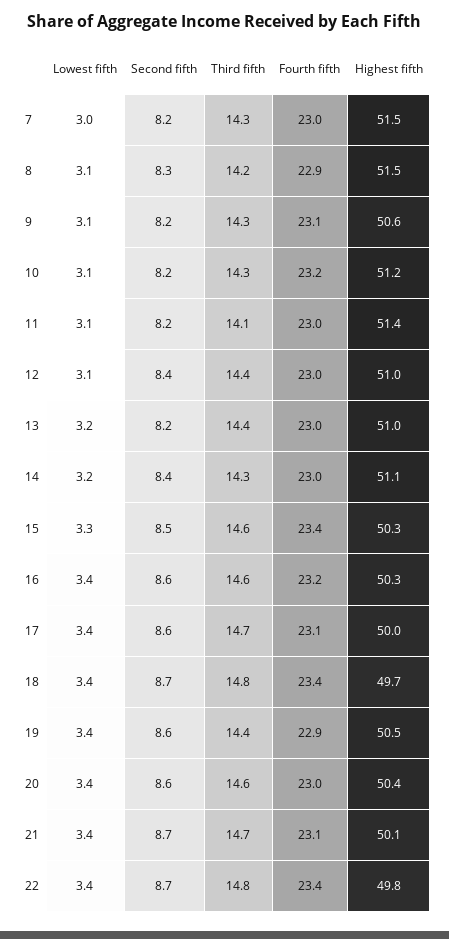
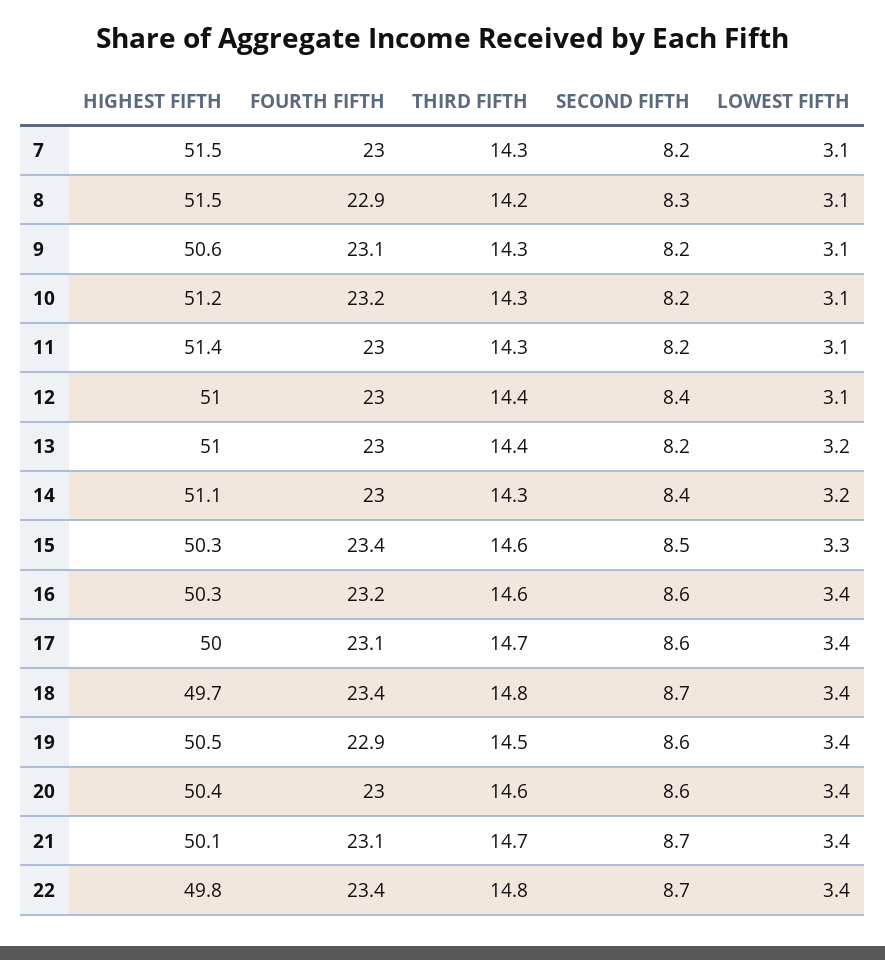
  {
    "Lowest fifth": {
-     "7": 3,
+     "7": 3.1,
      "8": 3.1,
      "9": 3.1,
      "10": 3.1,
      "11": 3.1,
      "12": 3.1,
      "13": 3.2,
      "14": 3.2,
      "15": 3.3,
      "16": 3.4,
      "17": 3.4,
      "18": 3.4,
      "19": 3.4,
      "20": 3.4,
      "21": 3.4,
      "22": 3.4
    },
    "Second fifth": {
      "7": 8.2,
      "8": 8.3,
      "9": 8.2,
      "10": 8.2,
      "11": 8.2,
      "12": 8.4,
      "13": 8.2,
      "14": 8.4,
      "15": 8.5,
      "16": 8.6,
      "17": 8.6,
      "18": 8.7,
      "19": 8.6,
      "20": 8.6,
      "21": 8.7,
      "22": 8.7
    },
    "Third fifth": {
      "7": 14.3,
      "8": 14.2,
      "9": 14.3,
      "10": 14.3,
-     "11": 14.1,
+     "11": 14.3,
      "12": 14.4,
      "13": 14.4,
      "14": 14.3,
      "15": 14.6,
      "16": 14.6,
      "17": 14.7,
      "18": 14.8,
-     "19": 14.4,
+     "19": 14.5,
      "20": 14.6,
      "21": 14.7,
      "22": 14.8
    },
    "Fourth fifth": {
      "7": 23,
      "8": 22.9,
      "9": 23.1,
      "10": 23.2,
      "11": 23,
      "12": 23,
      "13": 23,
      "14": 23,
      "15": 23.4,
      "16": 23.2,
      "17": 23.1,
      "18": 23.4,
      "19": 22.9,
      "20": 23,
      "21": 23.1,
      "22": 23.4
    },
    "Highest fifth": {
      "7": 51.5,
      "8": 51.5,
      "9": 50.6,
      "10": 51.2,
      "11": 51.4,
      "12": 51,
      "13": 51,
      "14": 51.1,
      "15": 50.3,
      "16": 50.3,
      "17": 50,
      "18": 49.7,
      "19": 50.5,
      "20": 50.4,
      "21": 50.1,
      "22": 49.8
    }
  }

